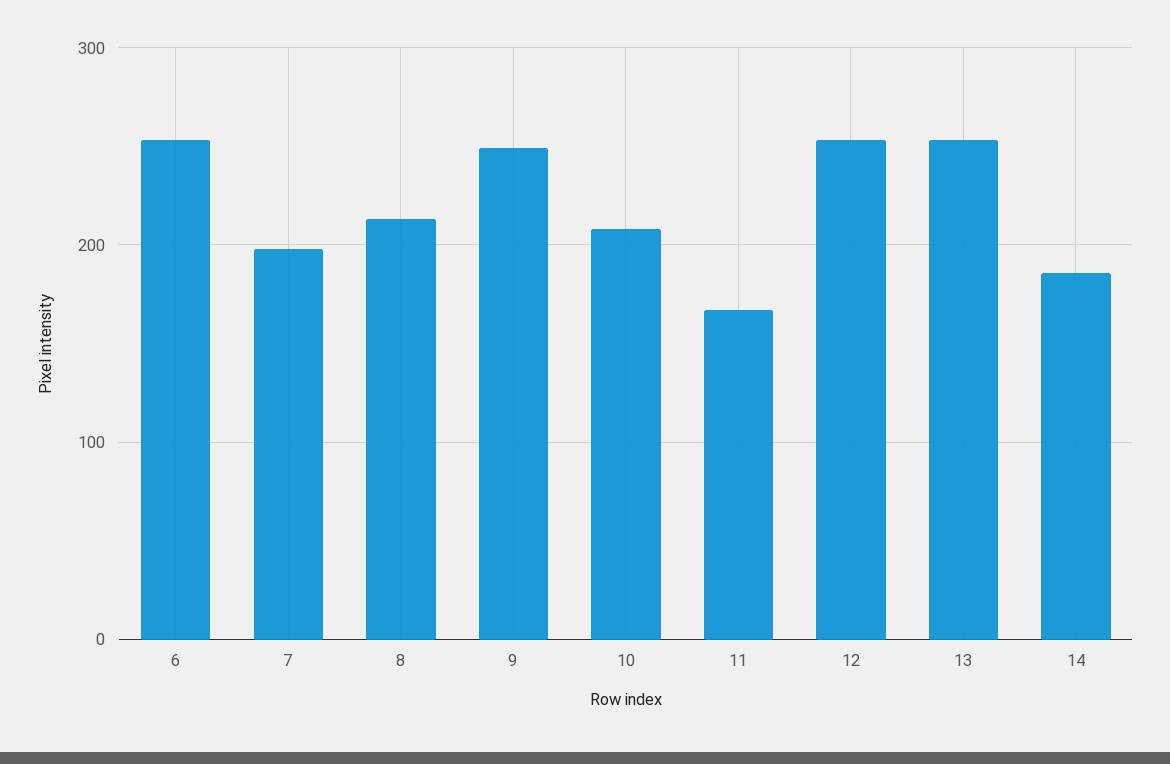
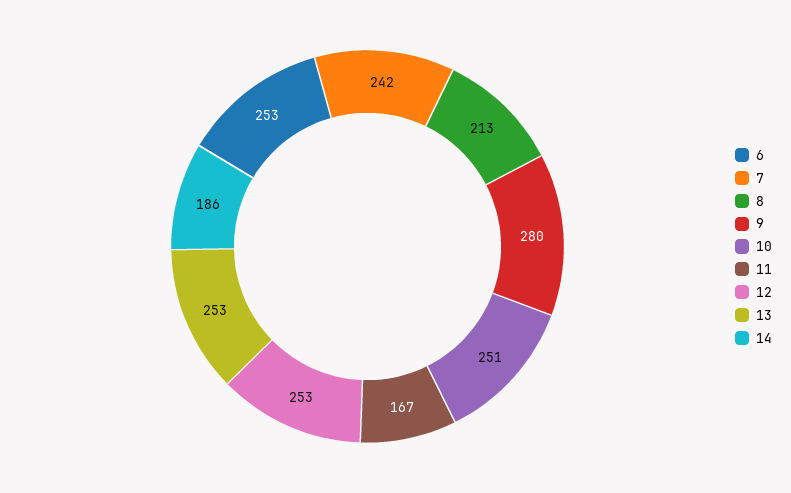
  {
    "6": 253,
-   "7": 200,
+   "7": 242,
    "8": 213,
-   "9": 250,
+   "9": 280,
-   "10": 210,
+   "10": 251,
    "11": 167,
    "12": 253,
    "13": 253,
    "14": 186
  }

